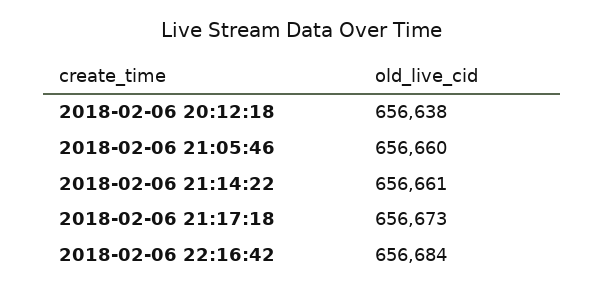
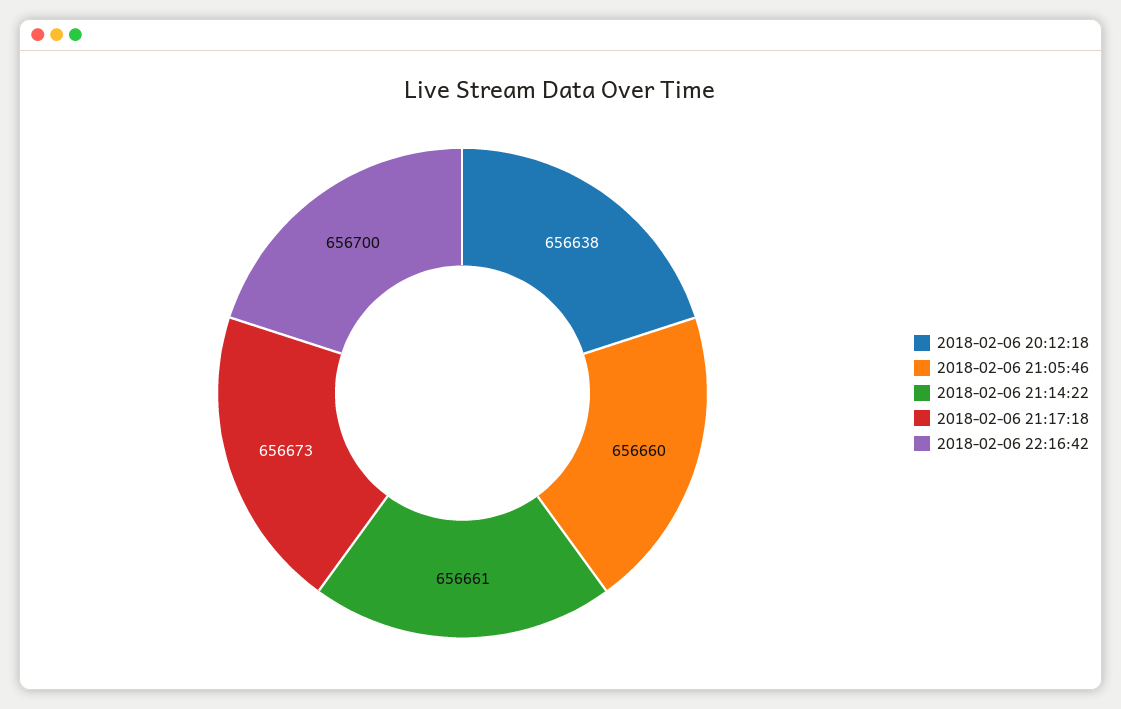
  {
    "2018-02-06 20:12:18": 656638,
    "2018-02-06 21:05:46": 656660,
    "2018-02-06 21:14:22": 656661,
    "2018-02-06 21:17:18": 656673,
-   "2018-02-06 22:16:42": 656684
+   "2018-02-06 22:16:42": 656700
  }

